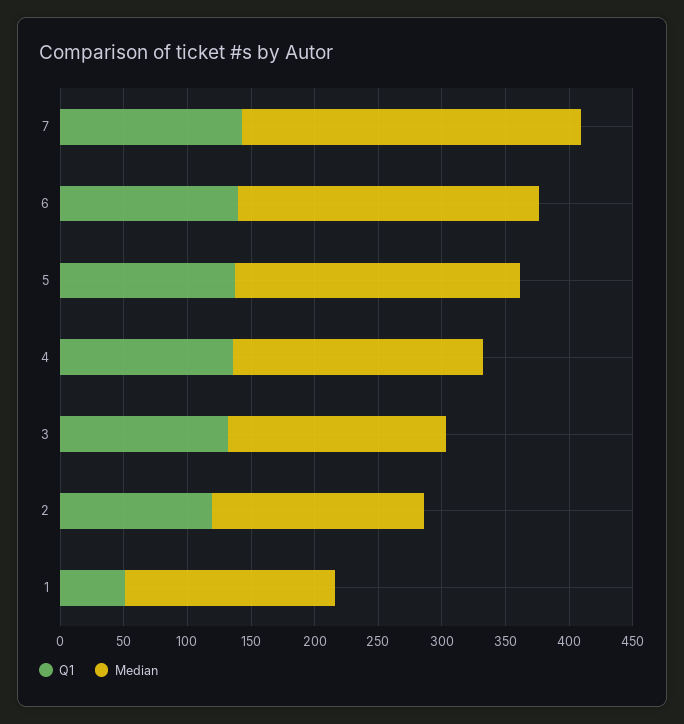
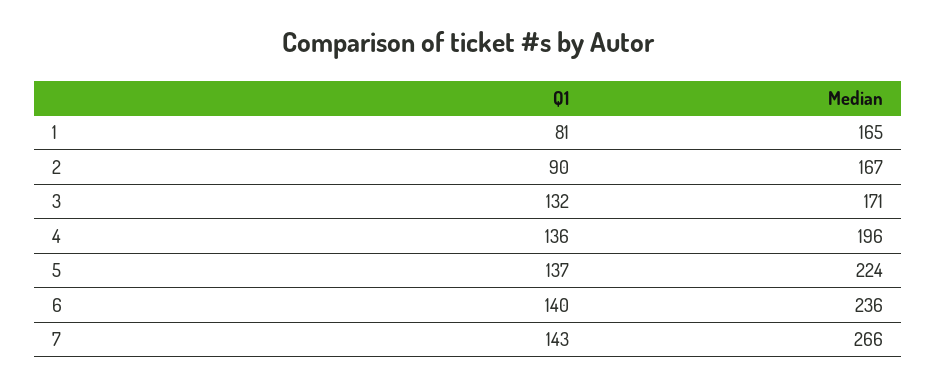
  {
    "Q1": {
      "7": 143,
      "6": 140,
      "5": 137,
      "4": 136,
      "3": 132,
-     "2": 120,
+     "2": 90,
-     "1": 50
+     "1": 81
    },
    "Median": {
      "7": 266,
      "6": 236,
      "5": 224,
      "4": 196,
      "3": 171,
      "2": 167,
      "1": 165
    }
  }

